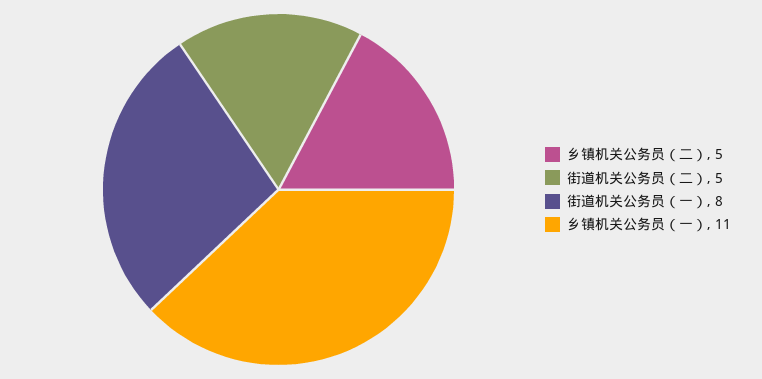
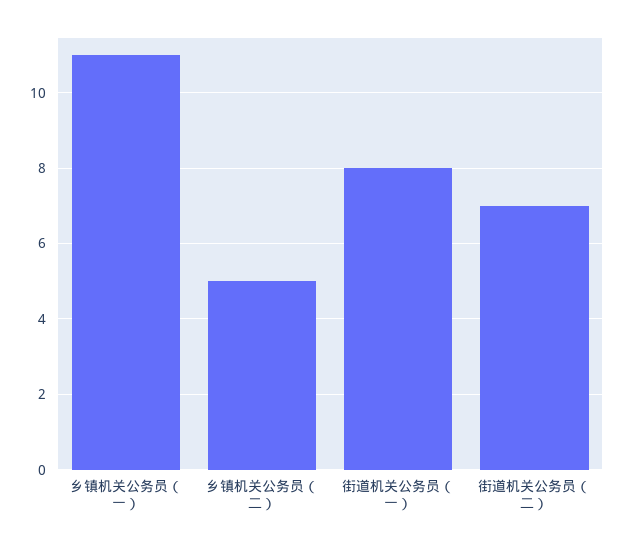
  {
    "乡镇机关公务员（二）": 5,
-   "街道机关公务员（二）": 5,
+   "街道机关公务员（二）": 7,
    "街道机关公务员（一）": 8,
    "乡镇机关公务员（一）": 11
  }

